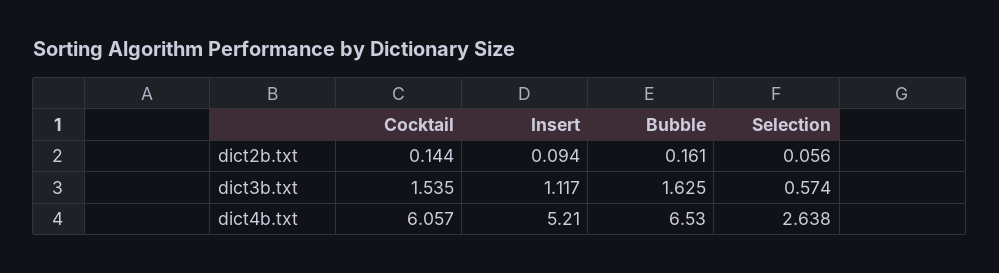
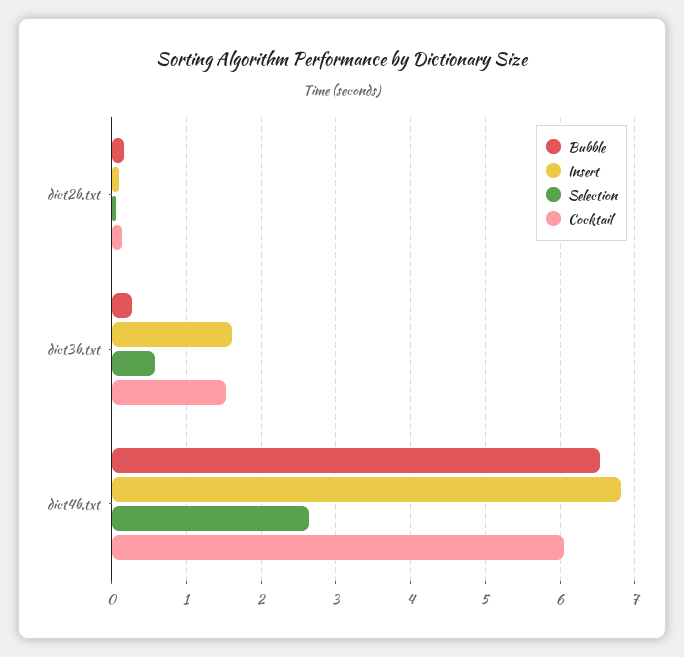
  {
    "Cocktail": {
      "dict2b.txt": 0.144,
      "dict3b.txt": 1.535,
      "dict4b.txt": 6.057
    },
    "Insert": {
      "dict2b.txt": 0.094,
-     "dict3b.txt": 1.117,
+     "dict3b.txt": 1.6,
-     "dict4b.txt": 5.21
+     "dict4b.txt": 6.8
    },
    "Bubble": {
      "dict2b.txt": 0.161,
-     "dict3b.txt": 1.625,
+     "dict3b.txt": 0.3,
      "dict4b.txt": 6.53
    },
    "Selection": {
      "dict2b.txt": 0.056,
      "dict3b.txt": 0.574,
      "dict4b.txt": 2.638
    }
  }

